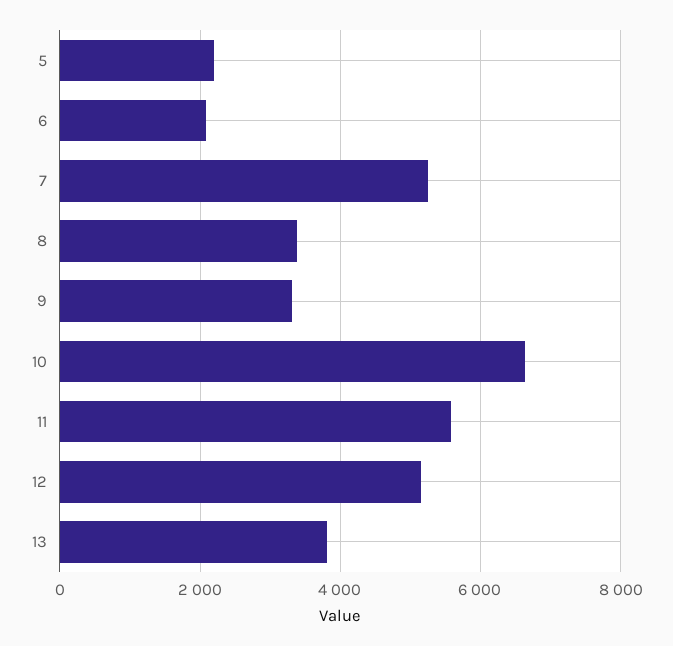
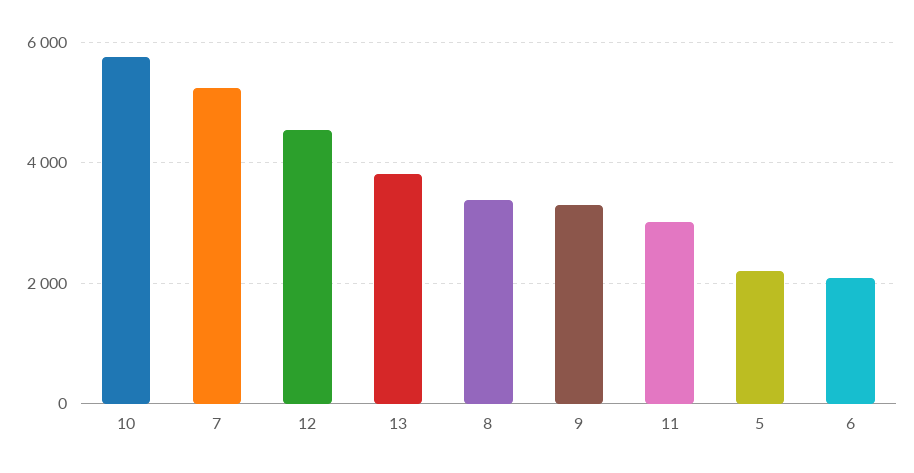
  {
    "5": 2200,
    "6": 2000,
    "7": 5200,
    "8": 3400,
    "9": 3400,
-   "10": 6600,
+   "10": 5800,
-   "11": 5600,
+   "11": 3000,
-   "12": 5200,
+   "12": 4600,
    "13": 3800
  }

